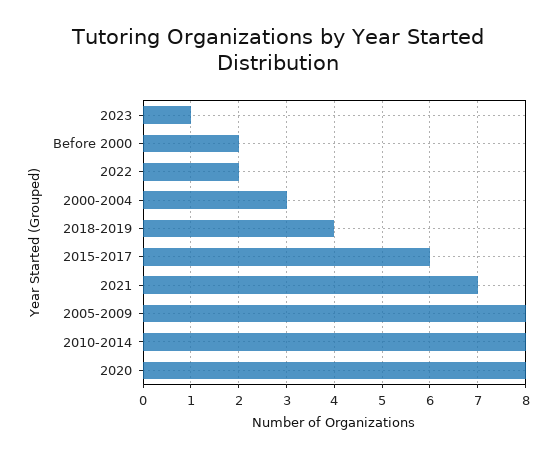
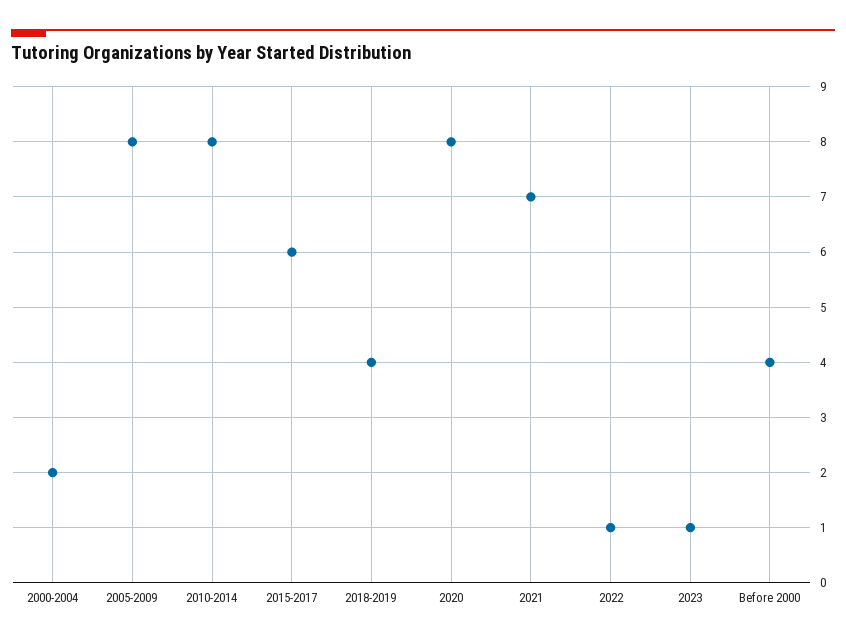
  {
    "2023": 1,
-   "Before 2000": 2,
+   "Before 2000": 4,
-   "2022": 2,
+   "2022": 1,
-   "2000-2004": 3,
+   "2000-2004": 2,
    "2018-2019": 4,
    "2015-2017": 6,
    "2021": 7,
    "2005-2009": 8,
    "2010-2014": 8,
    "2020": 8
  }

